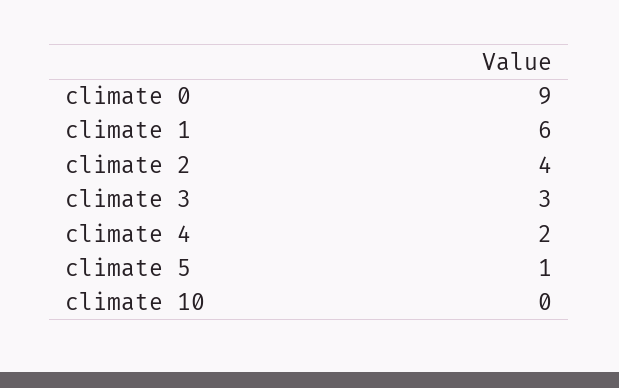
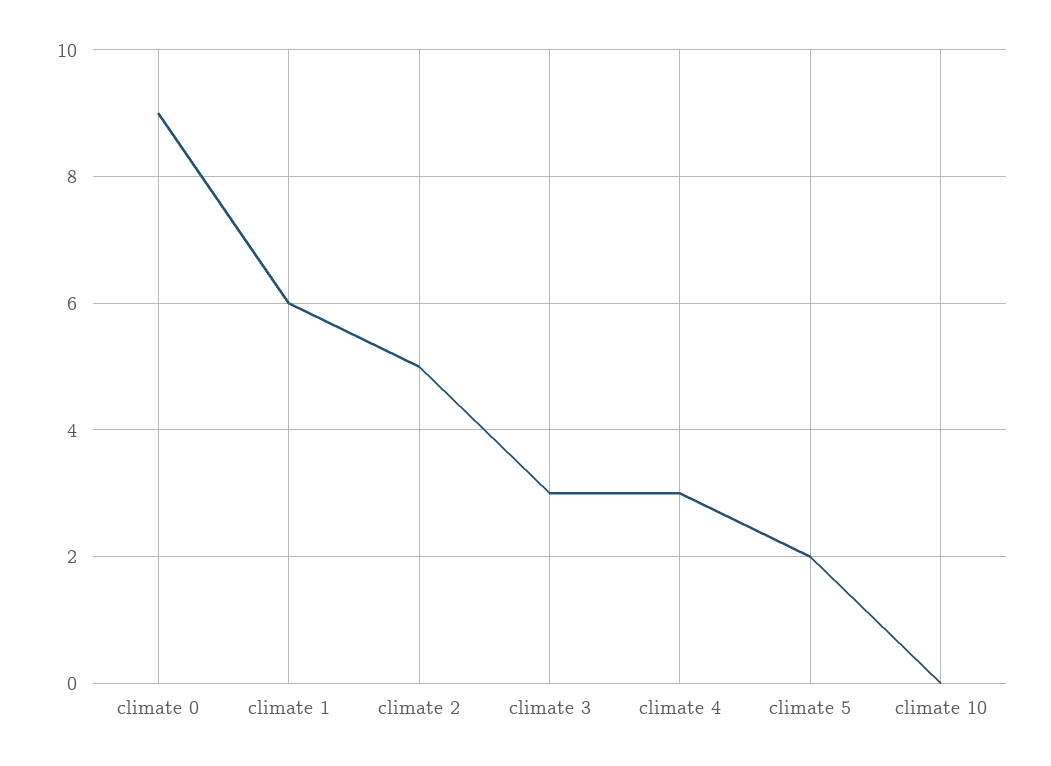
  {
    "climate 0": 9,
    "climate 1": 6,
-   "climate 2": 4,
+   "climate 2": 5,
    "climate 3": 3,
-   "climate 4": 2,
+   "climate 4": 3,
-   "climate 5": 1,
+   "climate 5": 2,
    "climate 10": 0
  }

